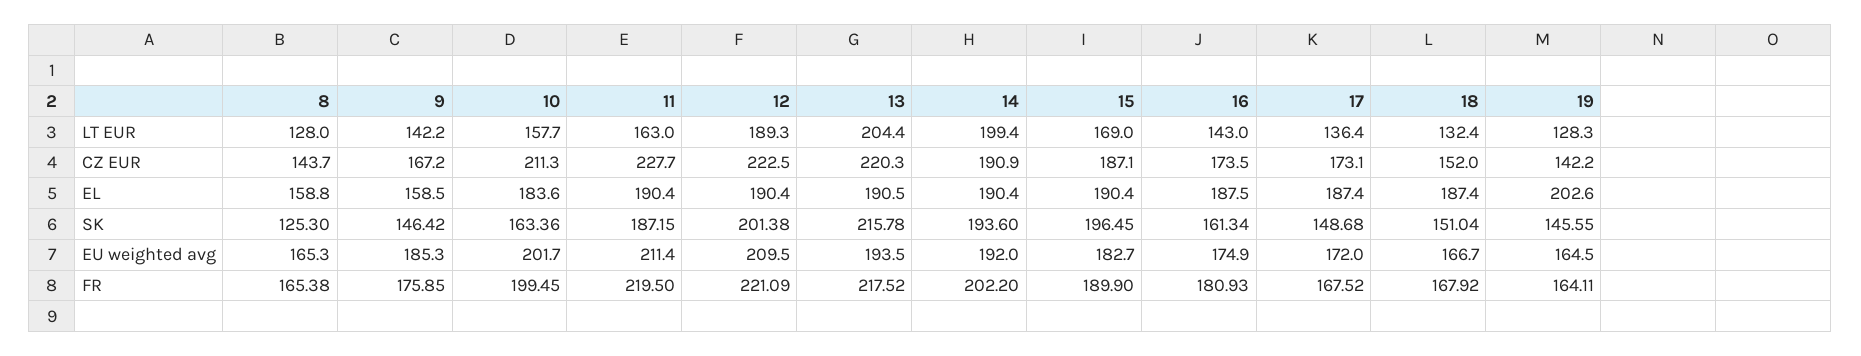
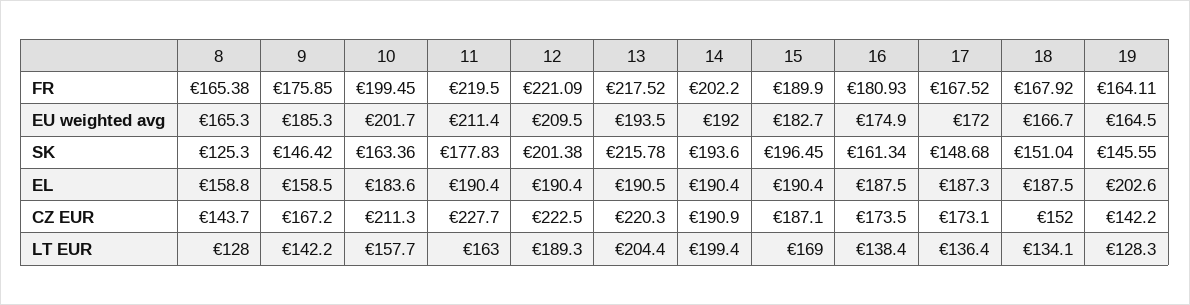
  {
    "8": {
      "LT EUR": 128,
      "CZ EUR": 143.7,
      "EL": 158.8,
      "SK": 125.3,
      "EU weighted avg": 165.3,
      "FR": 165.38
    },
    "9": {
      "LT EUR": 142.2,
      "CZ EUR": 167.2,
      "EL": 158.5,
      "SK": 146.42,
      "EU weighted avg": 185.3,
      "FR": 175.85
    },
    "10": {
      "LT EUR": 157.7,
      "CZ EUR": 211.3,
      "EL": 183.6,
      "SK": 163.36,
      "EU weighted avg": 201.7,
      "FR": 199.45
    },
    "11": {
      "LT EUR": 163,
      "CZ EUR": 227.7,
      "EL": 190.4,
-     "SK": 187.15,
+     "SK": 177.83,
      "EU weighted avg": 211.4,
      "FR": 219.5
    },
    "12": {
      "LT EUR": 189.3,
      "CZ EUR": 222.5,
      "EL": 190.4,
      "SK": 201.38,
      "EU weighted avg": 209.5,
      "FR": 221.09
    },
    "13": {
      "LT EUR": 204.4,
      "CZ EUR": 220.3,
      "EL": 190.5,
      "SK": 215.78,
      "EU weighted avg": 193.5,
      "FR": 217.52
    },
    "14": {
      "LT EUR": 199.4,
      "CZ EUR": 190.9,
      "EL": 190.4,
      "SK": 193.6,
      "EU weighted avg": 192,
      "FR": 202.2
    },
    "15": {
      "LT EUR": 169,
      "CZ EUR": 187.1,
      "EL": 190.4,
      "SK": 196.45,
      "EU weighted avg": 182.7,
      "FR": 189.9
    },
    "16": {
-     "LT EUR": 143,
+     "LT EUR": 138.4,
      "CZ EUR": 173.5,
      "EL": 187.5,
      "SK": 161.34,
      "EU weighted avg": 174.9,
      "FR": 180.93
    },
    "17": {
      "LT EUR": 136.4,
      "CZ EUR": 173.1,
-     "EL": 187.4,
+     "EL": 187.3,
      "SK": 148.68,
      "EU weighted avg": 172,
      "FR": 167.52
    },
    "18": {
-     "LT EUR": 132.4,
+     "LT EUR": 134.1,
      "CZ EUR": 152,
-     "EL": 187.4,
+     "EL": 187.5,
      "SK": 151.04,
      "EU weighted avg": 166.7,
      "FR": 167.92
    },
    "19": {
      "LT EUR": 128.3,
      "CZ EUR": 142.2,
      "EL": 202.6,
      "SK": 145.55,
      "EU weighted avg": 164.5,
      "FR": 164.11
    }
  }

